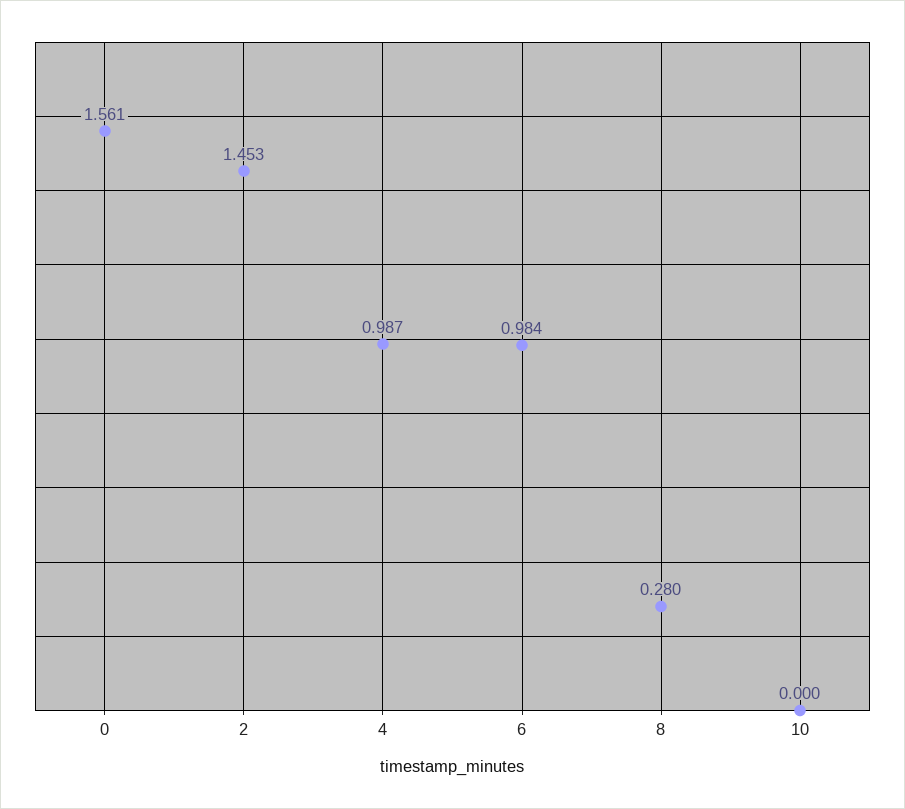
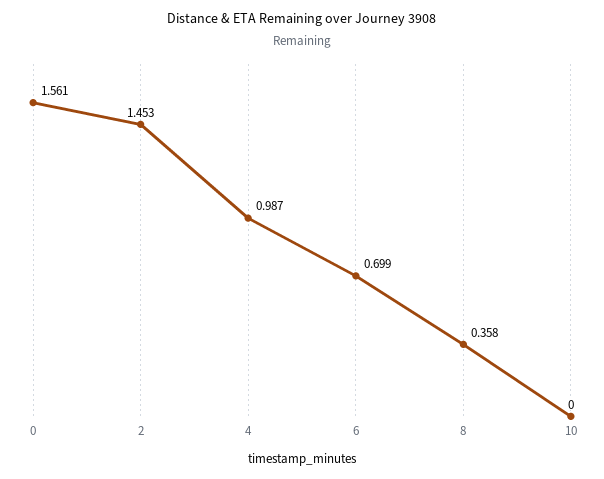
  {
    "0": 1.561,
    "2": 1.453,
    "4": 0.987,
-   "6": 0.984,
+   "6": 0.699,
-   "8": 0.28,
+   "8": 0.358,
    "10": 0
  }

